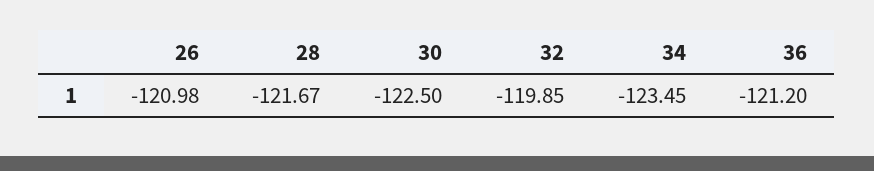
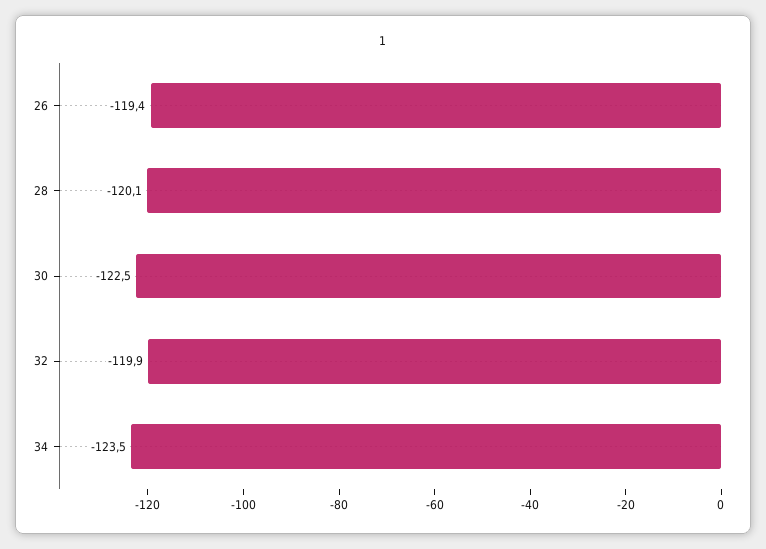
  {
-   "26": -120.98,
+   "26": -119.4,
-   "28": -121.67,
+   "28": -120.1,
    "30": -122.5,
    "32": -119.85,
-   "34": -123.45,
+   "34": -123.45
-   "36": -121.2
  }

